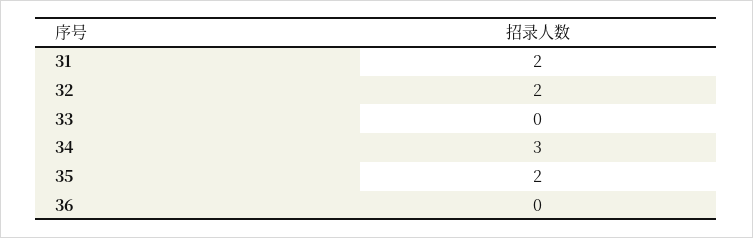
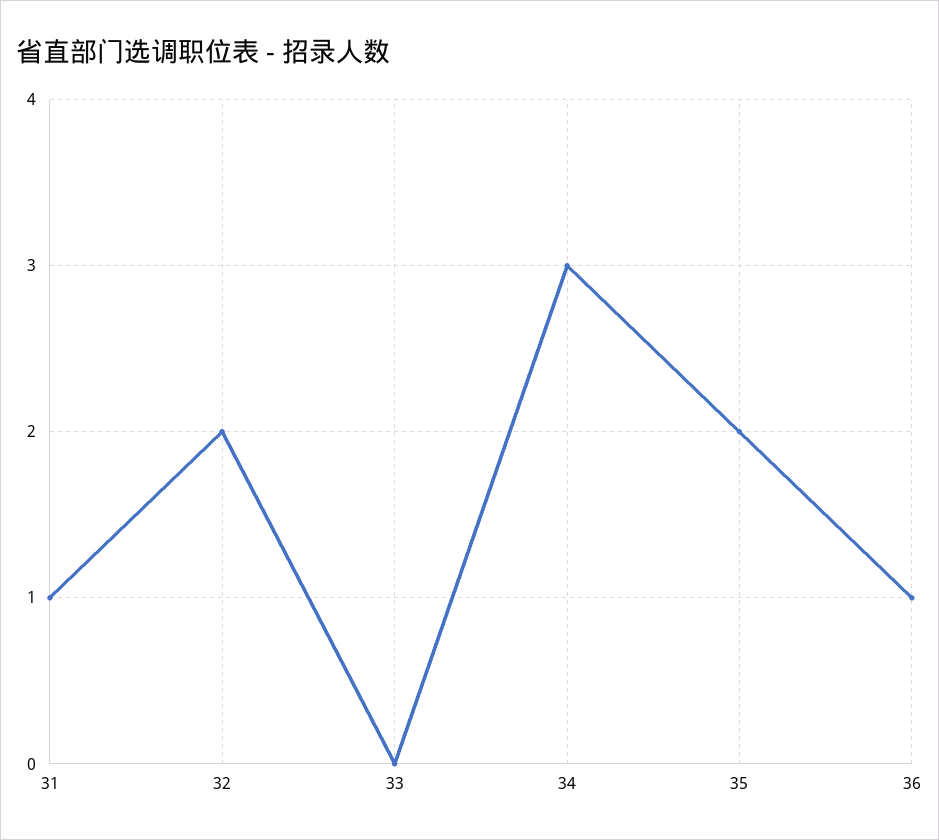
  {
-   "31": 2,
+   "31": 1,
    "32": 2,
    "33": 0,
    "34": 3,
    "35": 2,
-   "36": 0
+   "36": 1
  }

